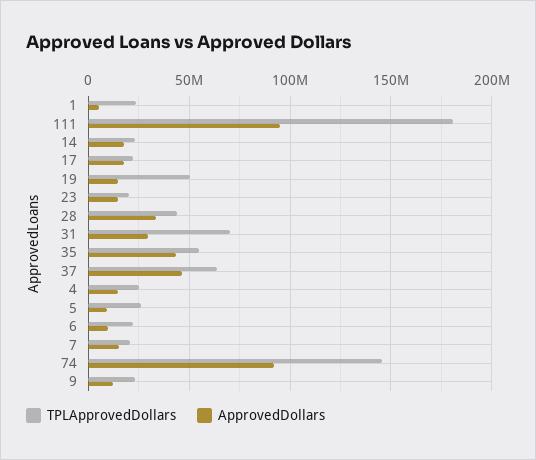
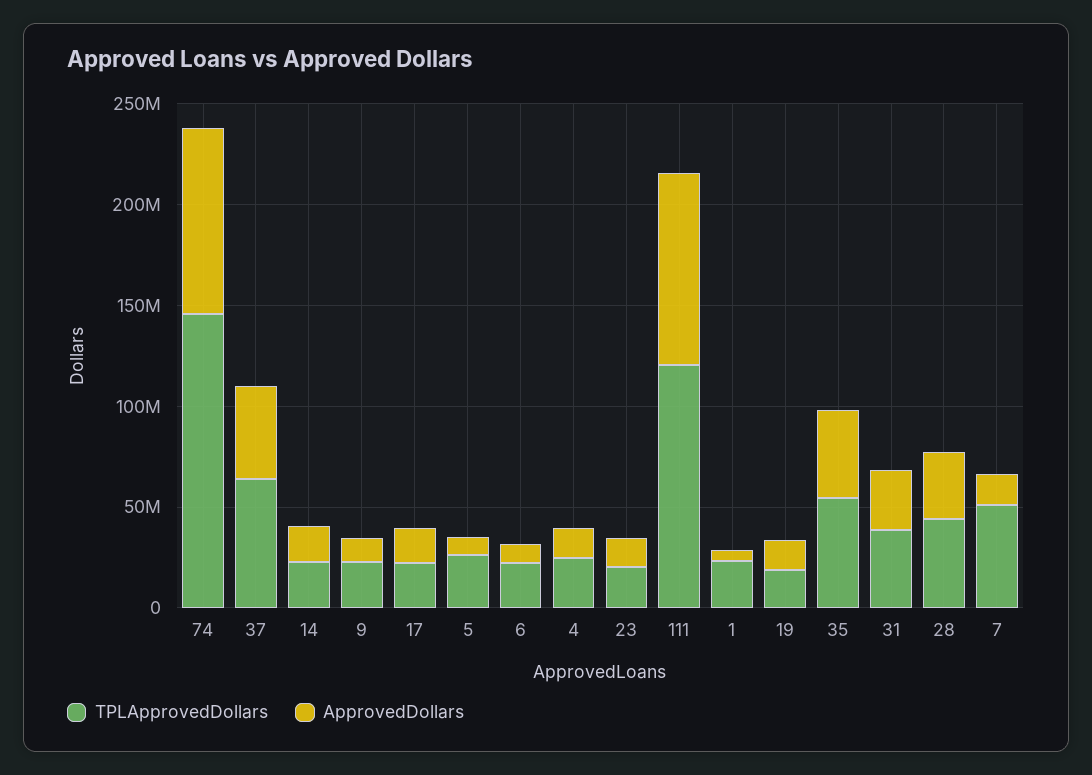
  {
    "TPLApprovedDollars": {
      "1": 25000000,
-     "111": 180000000,
+     "111": 120000000,
      "14": 25000000,
      "17": 20000000,
-     "19": 50000000,
+     "19": 20000000,
      "23": 20000000,
      "28": 45000000,
-     "31": 70000000,
+     "31": 40000000,
      "35": 55000000,
      "37": 65000000,
      "4": 25000000,
      "5": 25000000,
      "6": 20000000,
-     "7": 20000000,
+     "7": 50000000,
      "74": 145000000,
      "9": 25000000
    },
    "ApprovedDollars": {
      "1": 5000000,
      "111": 95000000,
      "14": 20000000,
      "17": 15000000,
      "19": 15000000,
      "23": 15000000,
      "28": 35000000,
      "31": 30000000,
      "35": 45000000,
      "37": 45000000,
      "4": 15000000,
      "5": 10000000,
      "6": 10000000,
      "7": 15000000,
      "74": 90000000,
      "9": 10000000
    }
  }

